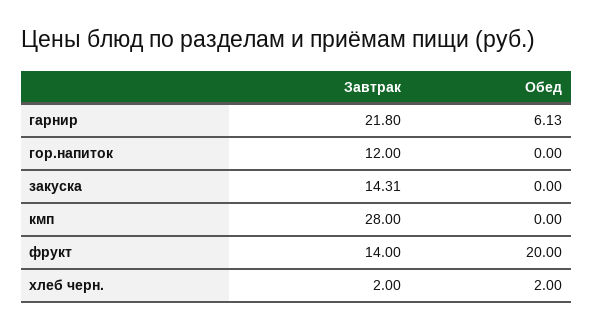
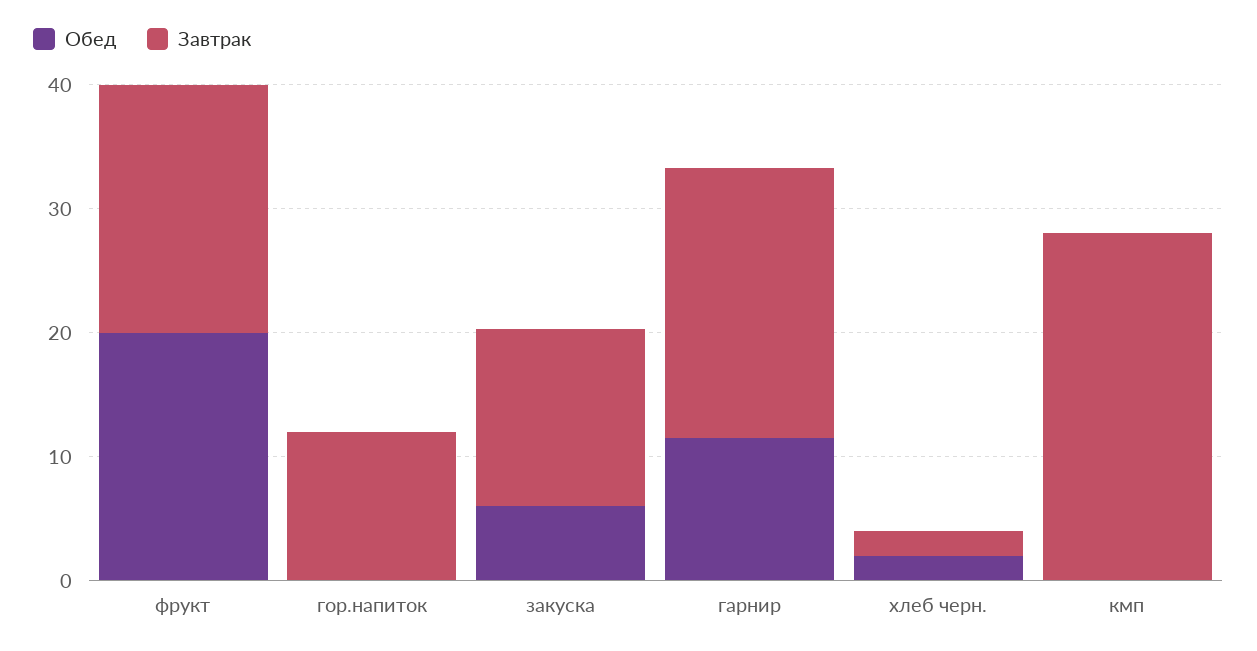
  {
    "Завтрак": {
      "гарнир": 21.8,
      "гор.напиток": 12,
      "закуска": 14.31,
      "кмп": 28,
-     "фрукт": 14,
+     "фрукт": 20,
      "хлеб черн.": 2
    },
    "Обед": {
-     "гарнир": 6.13,
+     "гарнир": 12,
      "гор.напиток": 0,
-     "закуска": 0,
+     "закуска": 6,
      "кмп": 0,
      "фрукт": 20,
      "хлеб черн.": 2
    }
  }

